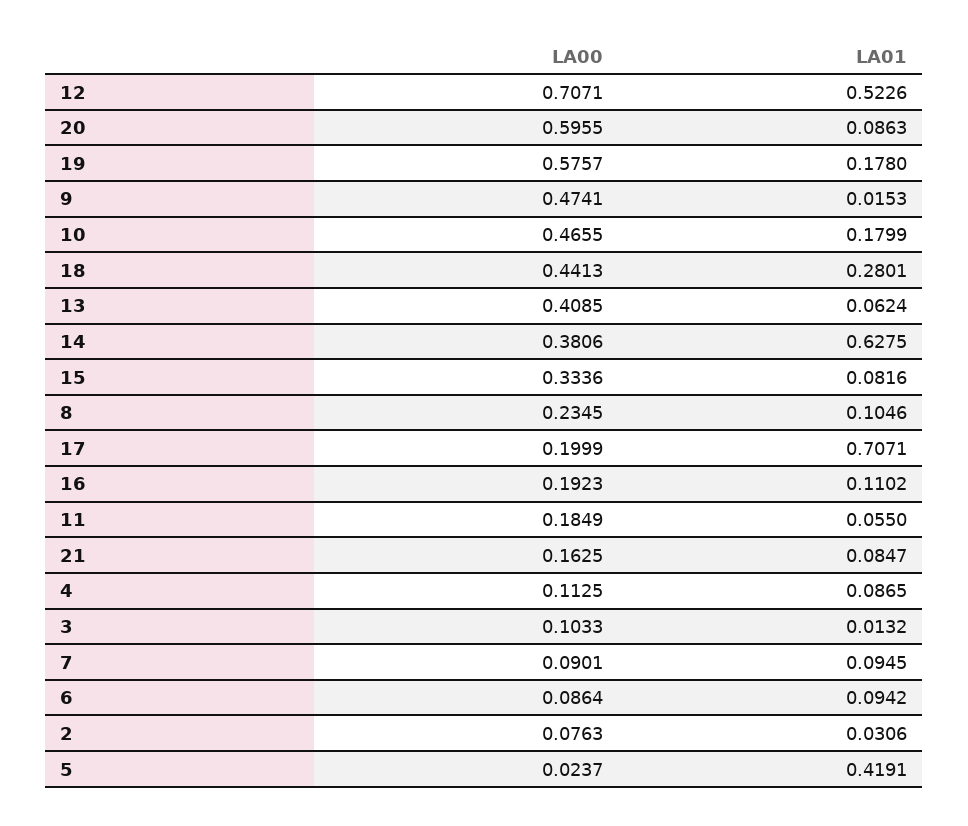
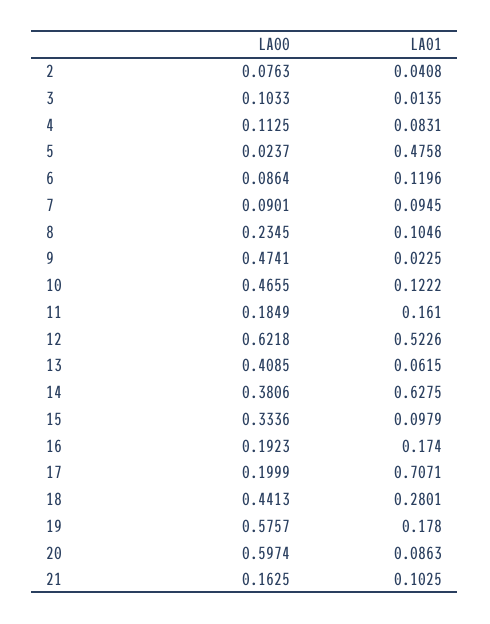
  {
    "LA00": {
-     "12": 0.7071,
+     "12": 0.6218,
-     "20": 0.5955,
+     "20": 0.5974,
      "19": 0.5757,
      "9": 0.4741,
      "10": 0.4655,
      "18": 0.4413,
      "13": 0.4085,
      "14": 0.3806,
      "15": 0.3336,
      "8": 0.2345,
      "17": 0.1999,
      "16": 0.1923,
      "11": 0.1849,
      "21": 0.1625,
      "4": 0.1125,
      "3": 0.1033,
      "7": 0.0901,
      "6": 0.0864,
      "2": 0.0763,
      "5": 0.0237
    },
    "LA01": {
      "12": 0.5226,
      "20": 0.0863,
      "19": 0.178,
-     "9": 0.0153,
+     "9": 0.0225,
-     "10": 0.1799,
+     "10": 0.1222,
      "18": 0.2801,
-     "13": 0.0624,
+     "13": 0.0615,
      "14": 0.6275,
-     "15": 0.0816,
+     "15": 0.0979,
      "8": 0.1046,
      "17": 0.7071,
-     "16": 0.1102,
+     "16": 0.174,
-     "11": 0.055,
+     "11": 0.161,
-     "21": 0.0847,
+     "21": 0.1025,
-     "4": 0.0865,
+     "4": 0.0831,
-     "3": 0.0132,
+     "3": 0.0135,
      "7": 0.0945,
-     "6": 0.0942,
+     "6": 0.1196,
-     "2": 0.0306,
+     "2": 0.0408,
-     "5": 0.4191
+     "5": 0.4758
    }
  }

